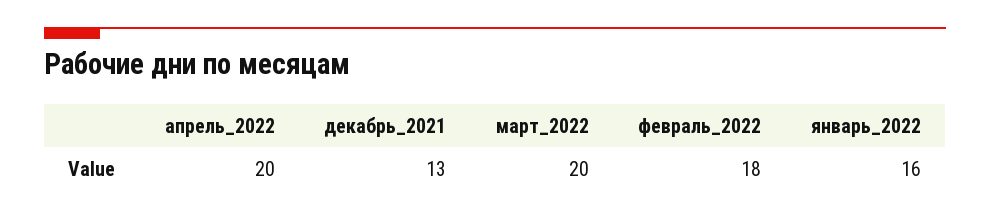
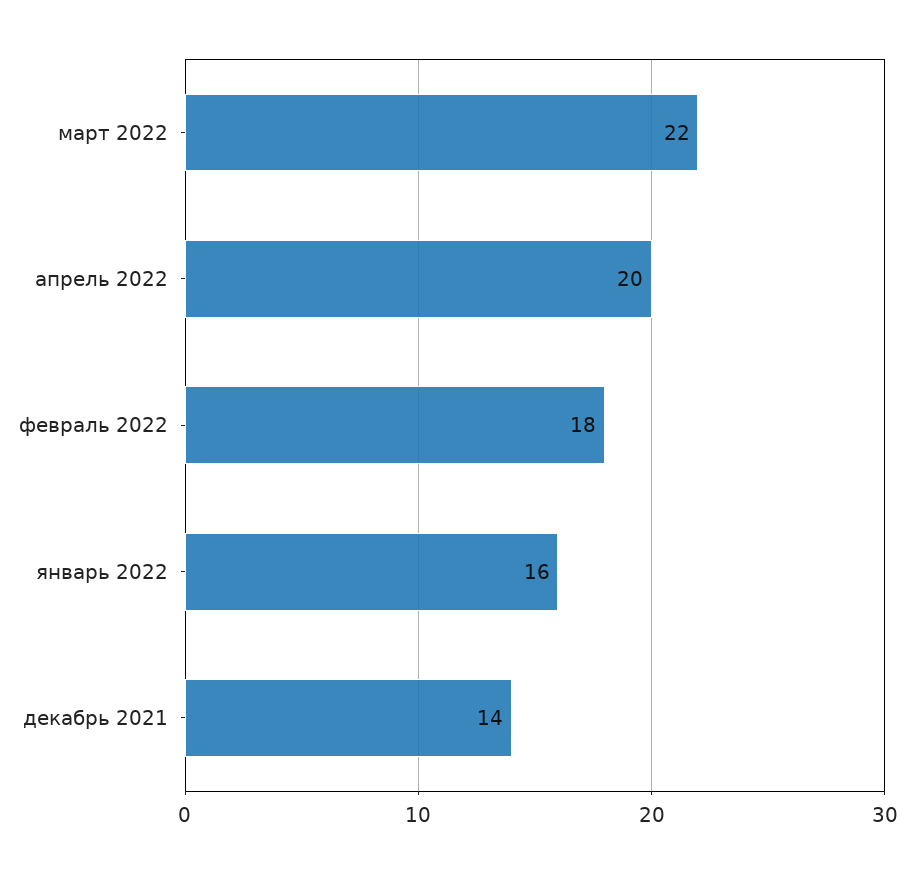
  {
    "апрель_2022": 20,
-   "декабрь_2021": 13,
+   "декабрь_2021": 14,
-   "март_2022": 20,
+   "март_2022": 22,
    "февраль_2022": 18,
    "январь_2022": 16
  }

